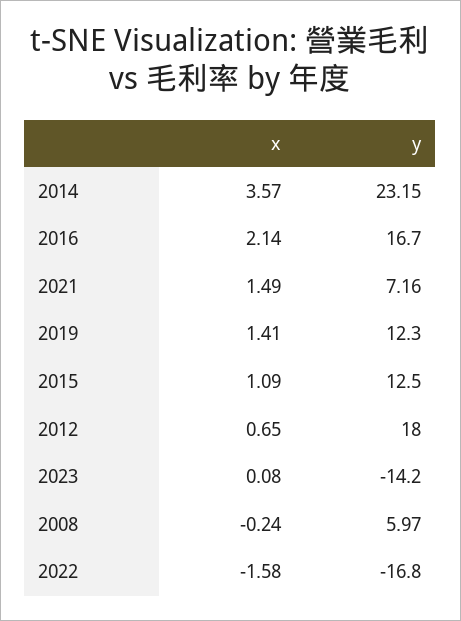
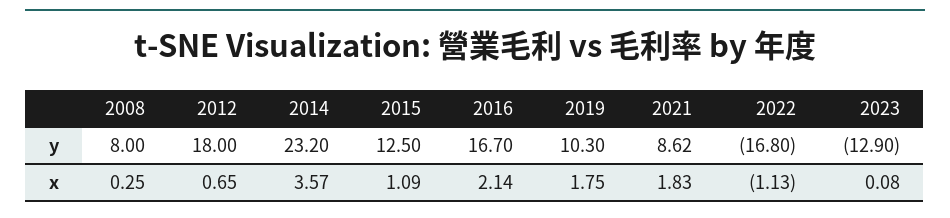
  {
    "x": {
      "2014": 3.57,
      "2016": 2.14,
-     "2021": 1.49,
+     "2021": 1.83,
-     "2019": 1.41,
+     "2019": 1.75,
      "2015": 1.09,
      "2012": 0.65,
      "2023": 0.08,
-     "2008": -0.24,
+     "2008": 0.25,
-     "2022": -1.58
+     "2022": -1.13
    },
    "y": {
-     "2014": 23.15,
+     "2014": 23.2,
      "2016": 16.7,
-     "2021": 7.16,
+     "2021": 8.62,
-     "2019": 12.3,
+     "2019": 10.3,
      "2015": 12.5,
      "2012": 18,
-     "2023": -14.2,
+     "2023": -12.9,
-     "2008": 5.97,
+     "2008": 8,
      "2022": -16.8
    }
  }

